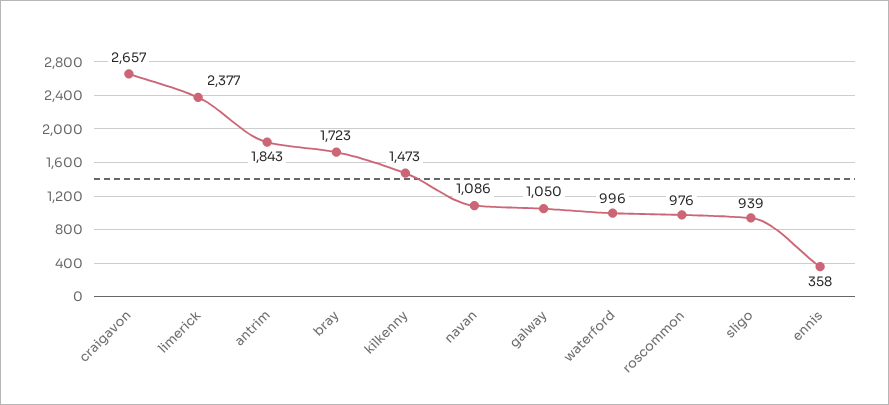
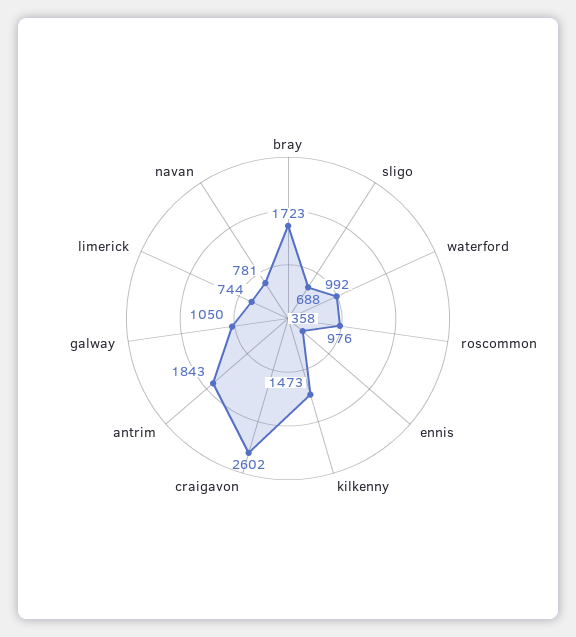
  {
-   "craigavon": 2657,
+   "craigavon": 2602,
-   "limerick": 2377,
+   "limerick": 744,
    "antrim": 1843,
    "bray": 1723,
    "kilkenny": 1473,
-   "navan": 1086,
+   "navan": 781,
    "galway": 1050,
-   "waterford": 996,
+   "waterford": 992,
    "roscommon": 976,
-   "sligo": 939,
+   "sligo": 688,
    "ennis": 358
  }

